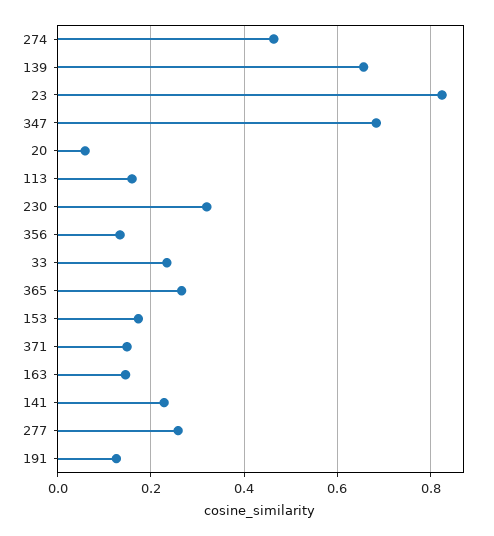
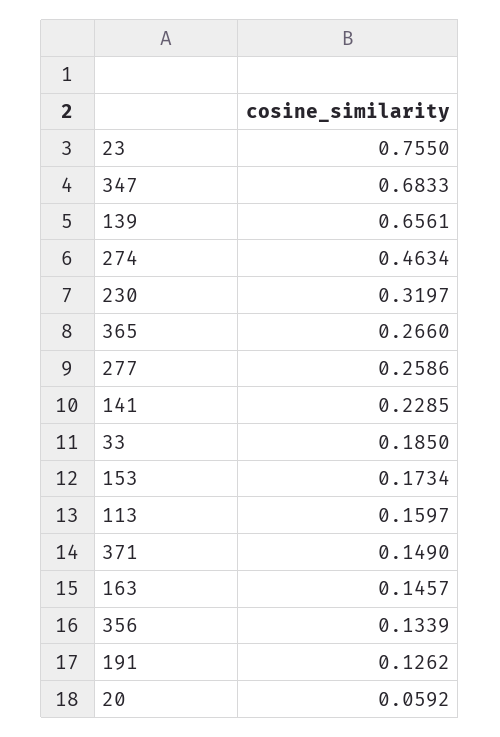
  {
    "274": 0.4634,
    "139": 0.6561,
-   "23": 0.82,
+   "23": 0.755,
    "347": 0.6833,
    "20": 0.0592,
    "113": 0.1597,
    "230": 0.3197,
    "356": 0.1339,
-   "33": 0.24,
+   "33": 0.185,
    "365": 0.266,
    "153": 0.1734,
    "371": 0.149,
    "163": 0.1457,
    "141": 0.2285,
    "277": 0.2586,
    "191": 0.1262
  }

